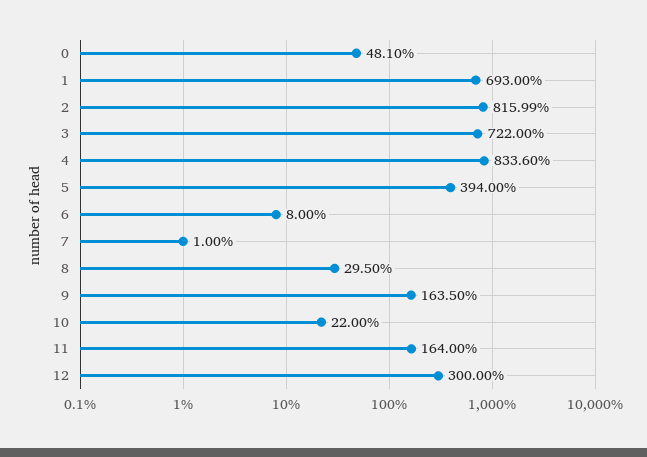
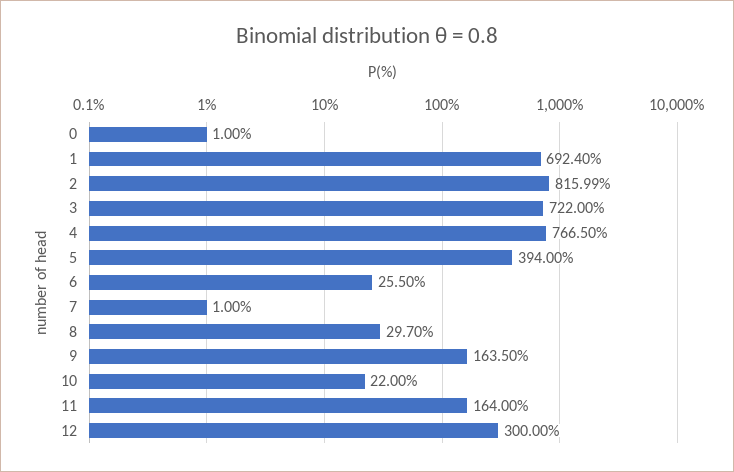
  {
-   "0": 48.1,
+   "0": 1,
-   "1": 693,
+   "1": 692.4,
    "2": 815.99,
    "3": 722,
-   "4": 833.6,
+   "4": 766.5,
    "5": 394,
-   "6": 8,
+   "6": 25.5,
    "7": 1,
-   "8": 29.5,
+   "8": 29.7,
    "9": 163.5,
    "10": 22,
    "11": 164,
    "12": 300
  }

